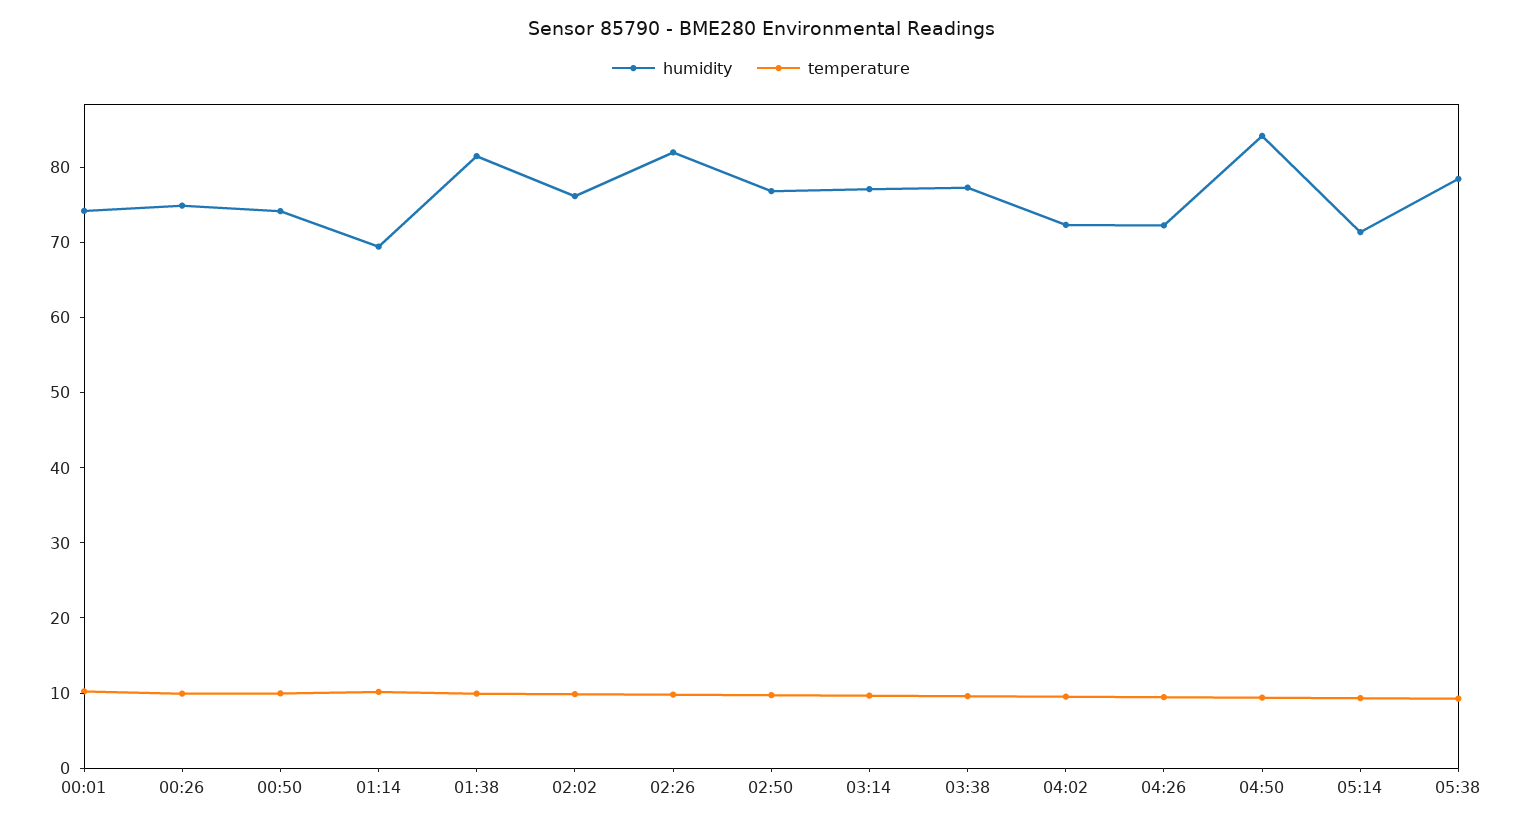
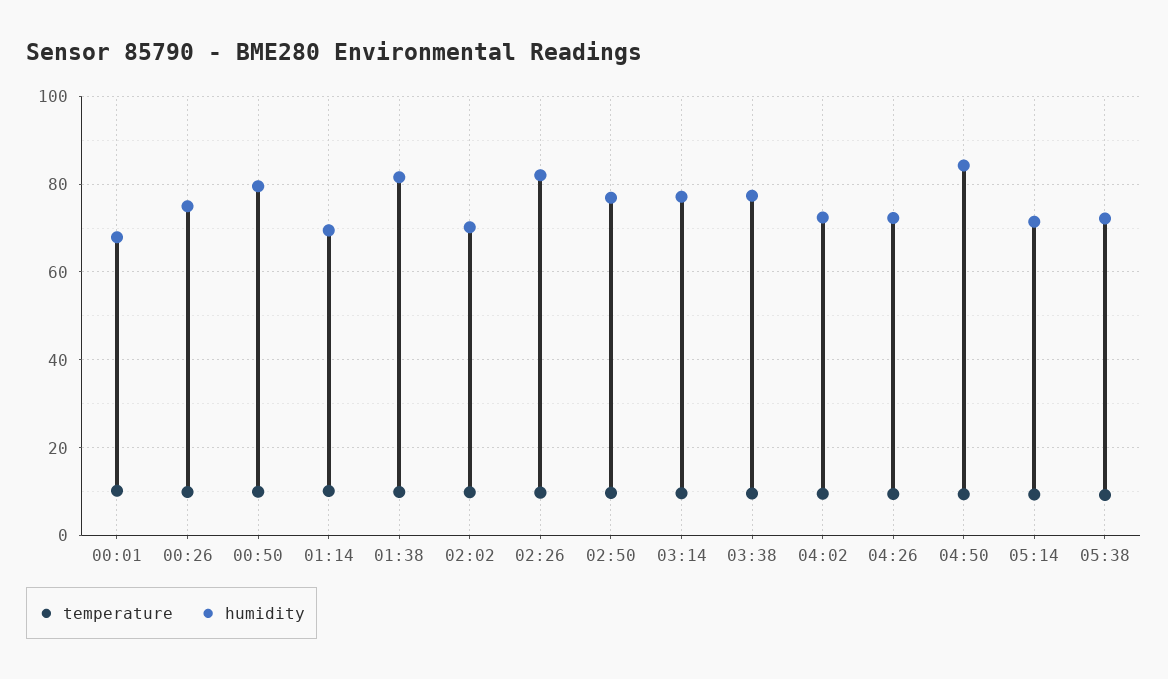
  {
    "humidity": {
-     "00:01": 74,
+     "00:01": 68,
      "00:26": 74,
-     "00:50": 74,
+     "00:50": 80,
      "01:14": 70,
      "01:38": 82,
-     "02:02": 76,
+     "02:02": 70,
      "02:26": 82,
      "02:50": 76,
      "03:14": 78,
      "03:38": 78,
      "04:02": 72,
      "04:26": 72,
      "04:50": 84,
      "05:14": 72,
-     "05:38": 78
+     "05:38": 72
    },
    "temperature": {
      "00:01": 10,
      "00:26": 10,
      "00:50": 10,
      "01:14": 10,
      "01:38": 10,
      "02:02": 10,
      "02:26": 10,
      "02:50": 10,
      "03:14": 10,
      "03:38": 10,
      "04:02": 10,
      "04:26": 10,
      "04:50": 10,
      "05:14": 10,
      "05:38": 10
    }
  }

